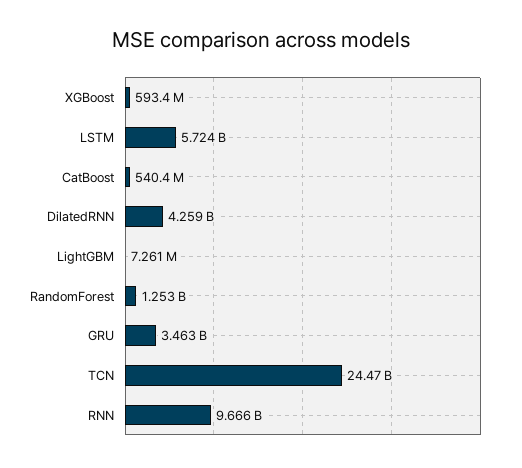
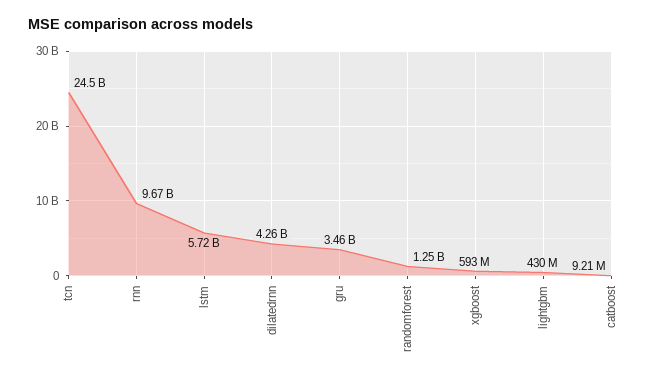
  {
    "XGBoost": 593400000,
    "LSTM": 5724000000,
-   "CatBoost": 540400000,
+   "CatBoost": 9210000,
    "DilatedRNN": 4259000000,
-   "LightGBM": 7261000,
+   "LightGBM": 430000000,
    "RandomForest": 1253000000,
    "GRU": 3463000000,
    "TCN": 24470000000,
    "RNN": 9666000000
  }

